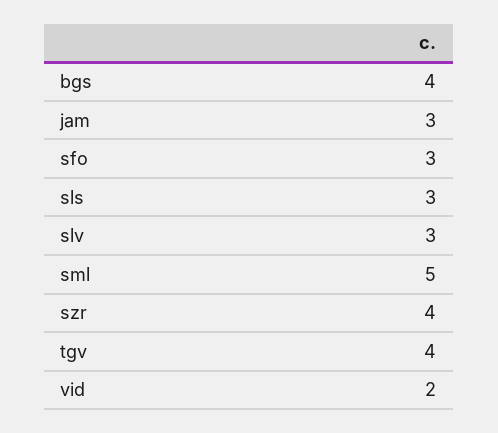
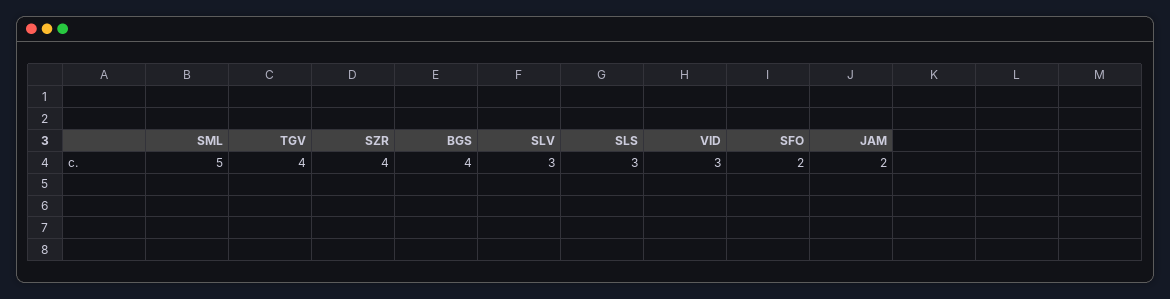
  {
    "bgs": 4,
-   "jam": 3,
+   "jam": 2,
-   "sfo": 3,
+   "sfo": 2,
    "sls": 3,
    "slv": 3,
    "sml": 5,
    "szr": 4,
    "tgv": 4,
-   "vid": 2
+   "vid": 3
  }

